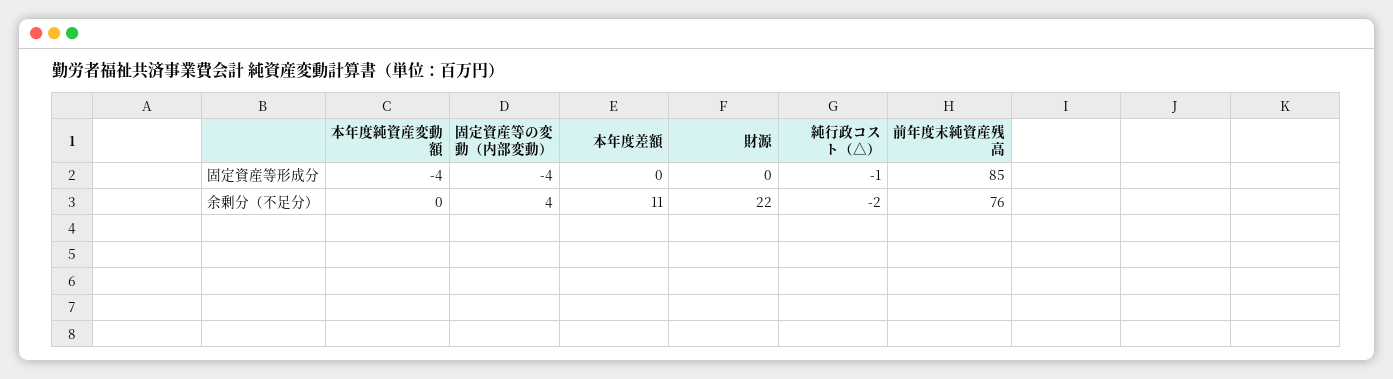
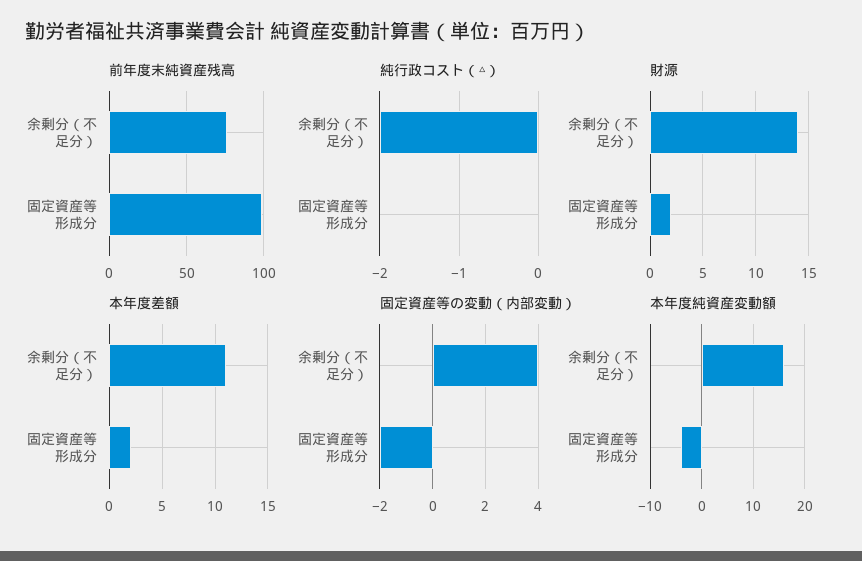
  {
    "本年度純資産変動額": {
      "固定資産等形成分": -4,
-     "余剰分（不足分）": 0
+     "余剰分（不足分）": 15
    },
    "固定資産等の変動（内部変動）": {
-     "固定資産等形成分": -4,
+     "固定資産等形成分": -2,
      "余剰分（不足分）": 4
    },
    "本年度差額": {
-     "固定資産等形成分": 0,
+     "固定資産等形成分": 2,
      "余剰分（不足分）": 11
    },
    "財源": {
-     "固定資産等形成分": 0,
+     "固定資産等形成分": 2,
-     "余剰分（不足分）": 22
+     "余剰分（不足分）": 14
    },
    "純行政コスト（△）": {
-     "固定資産等形成分": -1,
+     "固定資産等形成分": 0,
      "余剰分（不足分）": -2
    },
    "前年度末純資産残高": {
-     "固定資産等形成分": 85,
+     "固定資産等形成分": 100,
      "余剰分（不足分）": 76
    }
  }

